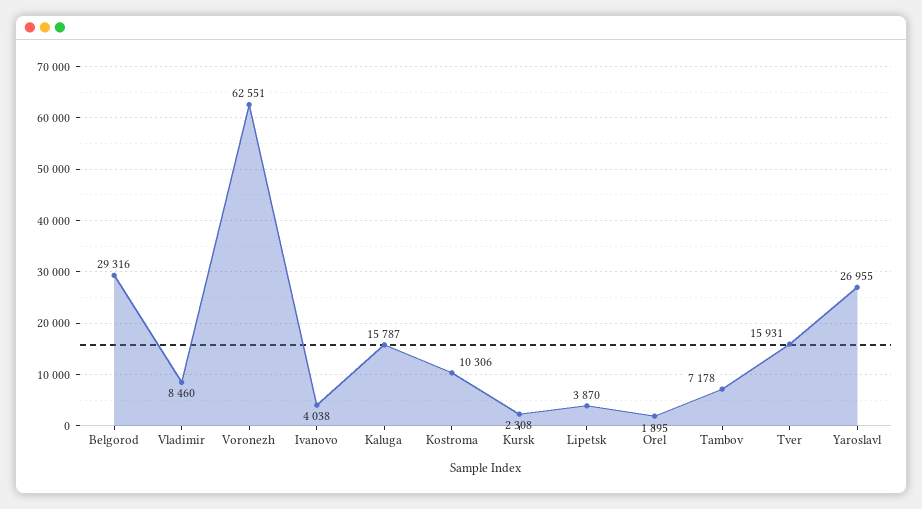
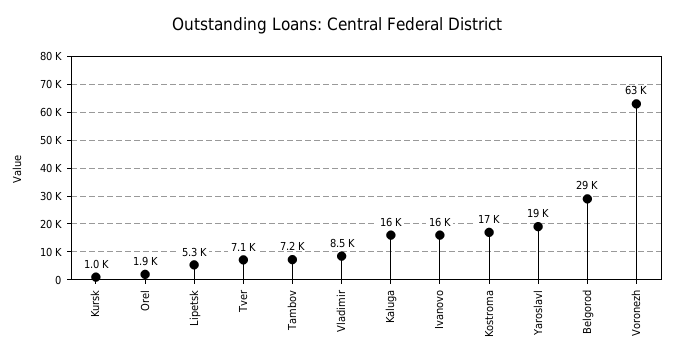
  {
    "Belgorod": 29316,
    "Vladimir": 8460,
    "Voronezh": 62551,
-   "Ivanovo": 4038,
+   "Ivanovo": 16000,
    "Kaluga": 15787,
-   "Kostroma": 10306,
+   "Kostroma": 17000,
-   "Kursk": 2308,
+   "Kursk": 1000,
-   "Lipetsk": 3870,
+   "Lipetsk": 5300,
    "Orel": 1895,
    "Tambov": 7178,
-   "Tver": 15931,
+   "Tver": 7100,
-   "Yaroslavl": 26955
+   "Yaroslavl": 19000
  }

